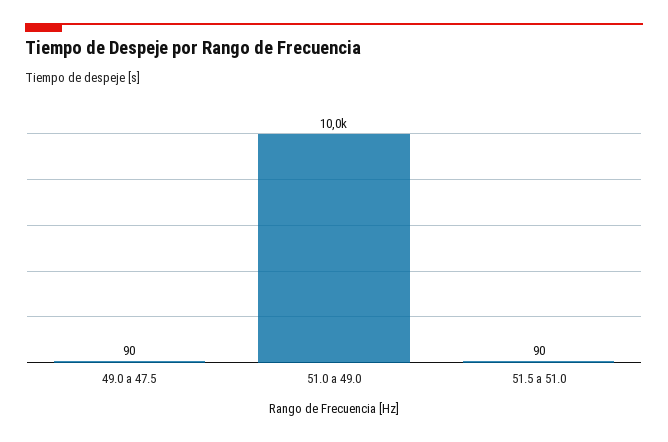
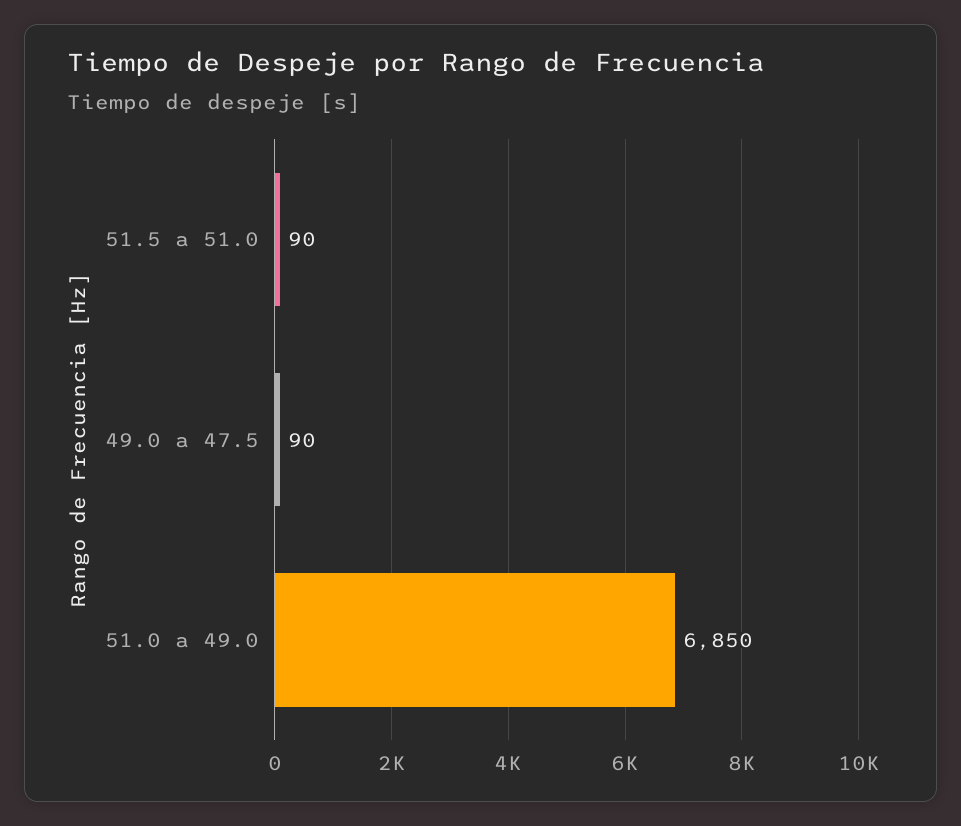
  {
    "49.0 a 47.5": 90,
-   "51.0 a 49.0": 10000,
+   "51.0 a 49.0": 6850,
    "51.5 a 51.0": 90
  }

